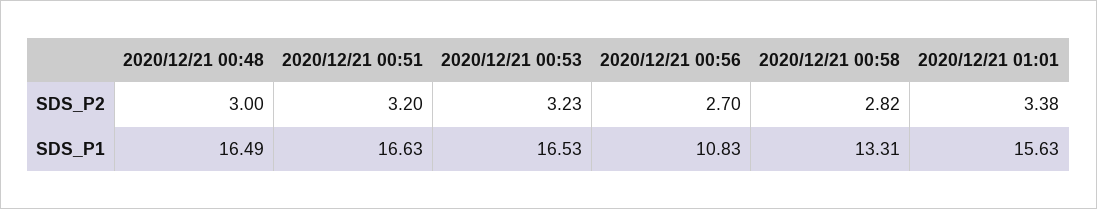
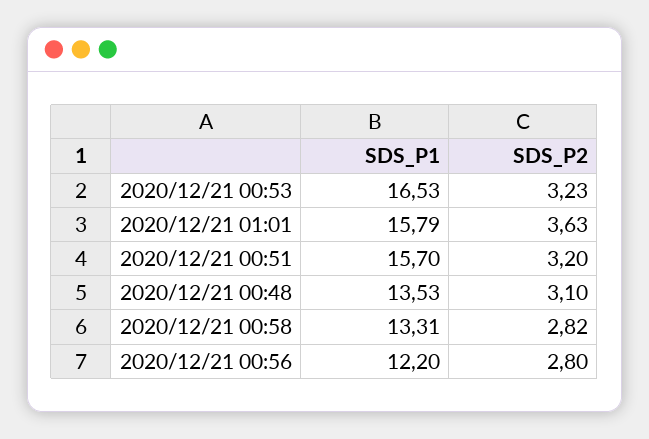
  {
    "2020/12/21 00:48": {
-     "SDS_P2": 3,
+     "SDS_P2": 3.1,
-     "SDS_P1": 16.49
+     "SDS_P1": 13.53
    },
    "2020/12/21 00:51": {
      "SDS_P2": 3.2,
-     "SDS_P1": 16.63
+     "SDS_P1": 15.7
    },
    "2020/12/21 00:53": {
      "SDS_P2": 3.23,
      "SDS_P1": 16.53
    },
    "2020/12/21 00:56": {
-     "SDS_P2": 2.7,
+     "SDS_P2": 2.8,
-     "SDS_P1": 10.83
+     "SDS_P1": 12.2
    },
    "2020/12/21 00:58": {
      "SDS_P2": 2.82,
      "SDS_P1": 13.31
    },
    "2020/12/21 01:01": {
-     "SDS_P2": 3.38,
+     "SDS_P2": 3.63,
-     "SDS_P1": 15.63
+     "SDS_P1": 15.79
    }
  }

